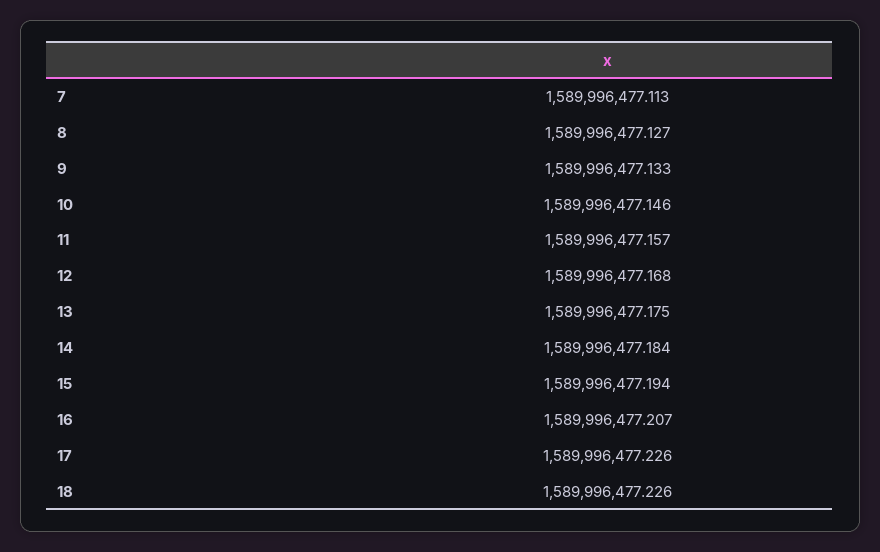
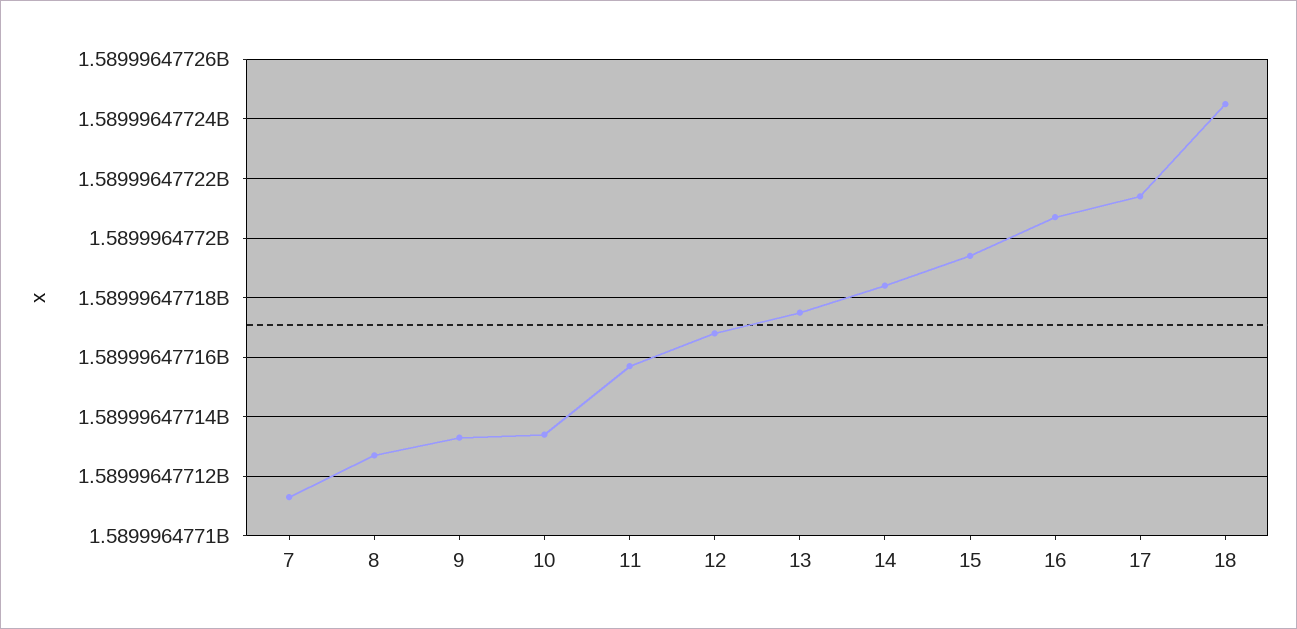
  {
    "7": 1589996477.113,
    "8": 1589996477.127,
    "9": 1589996477.133,
-   "10": 1589996477.146,
+   "10": 1589996477.135,
    "11": 1589996477.157,
    "12": 1589996477.168,
    "13": 1589996477.175,
    "14": 1589996477.184,
    "15": 1589996477.194,
    "16": 1589996477.207,
-   "17": 1589996477.226,
+   "17": 1589996477.215,
-   "18": 1589996477.226
+   "18": 1589996477.245
  }

